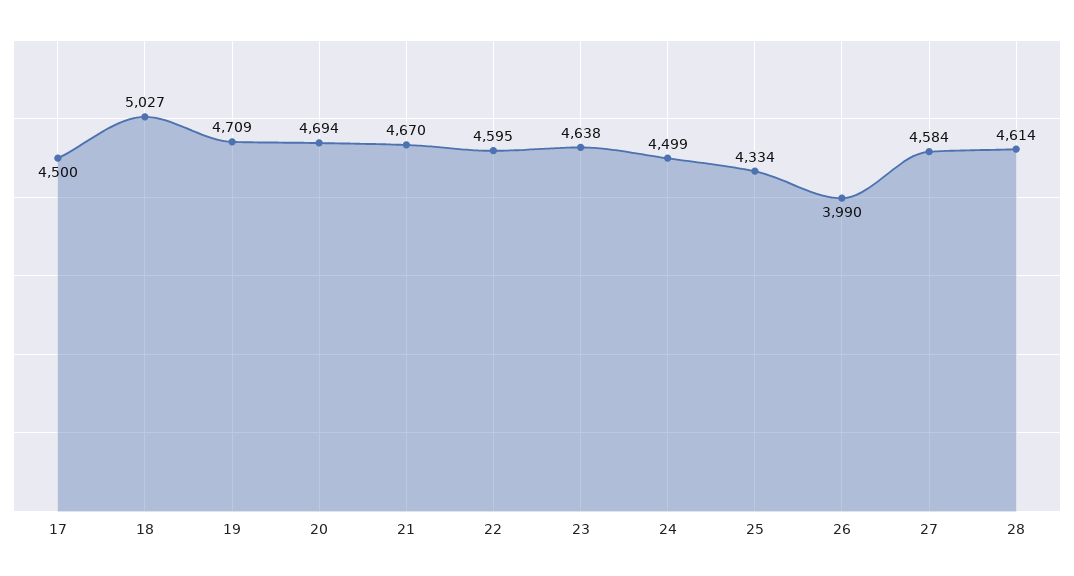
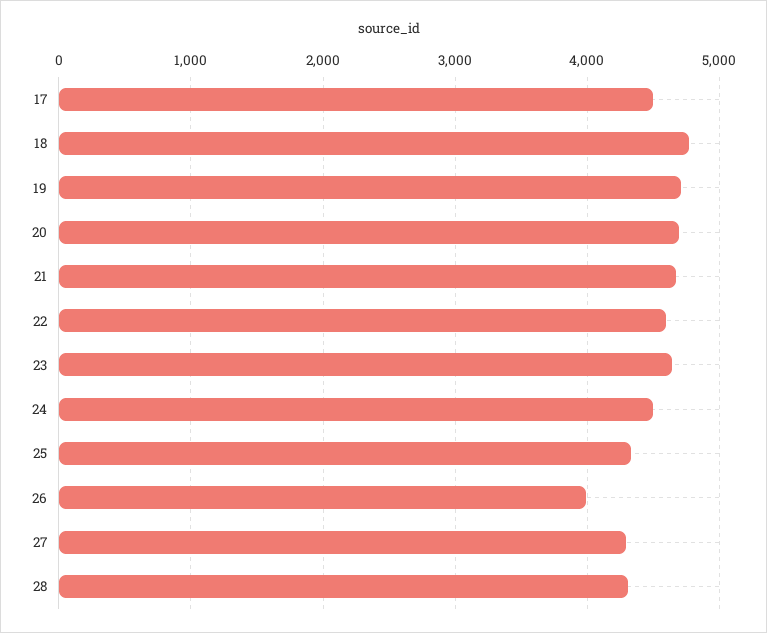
  {
    "17": 4500,
-   "18": 5027,
+   "18": 4800,
    "19": 4709,
    "20": 4694,
    "21": 4670,
    "22": 4595,
    "23": 4638,
    "24": 4499,
    "25": 4334,
    "26": 3990,
-   "27": 4584,
+   "27": 4300,
-   "28": 4614
+   "28": 4300
  }

